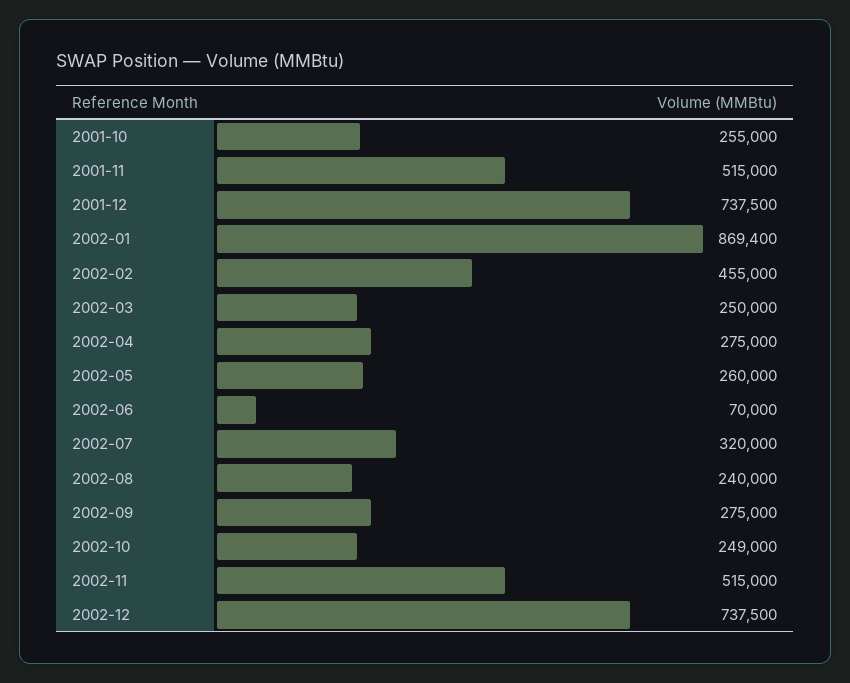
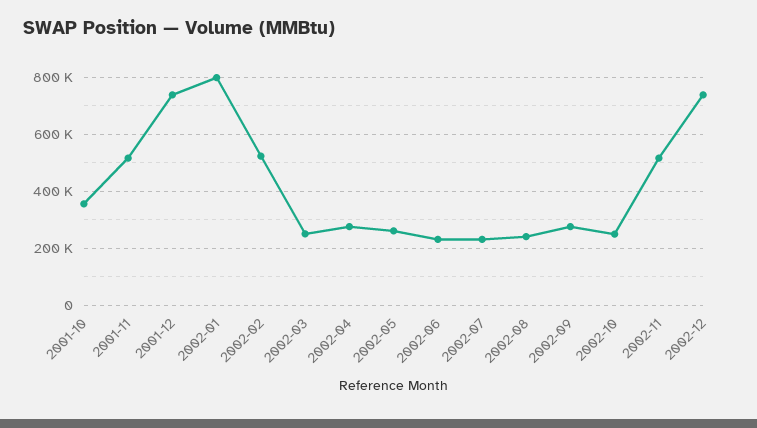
  {
-   "2001-10": 255000,
+   "2001-10": 350000,
    "2001-11": 515000,
    "2001-12": 737500,
-   "2002-01": 869400,
+   "2002-01": 800000,
-   "2002-02": 455000,
+   "2002-02": 525000,
    "2002-03": 250000,
    "2002-04": 275000,
    "2002-05": 260000,
-   "2002-06": 70000,
+   "2002-06": 225000,
-   "2002-07": 320000,
+   "2002-07": 225000,
    "2002-08": 240000,
    "2002-09": 275000,
    "2002-10": 249000,
    "2002-11": 515000,
    "2002-12": 737500
  }

